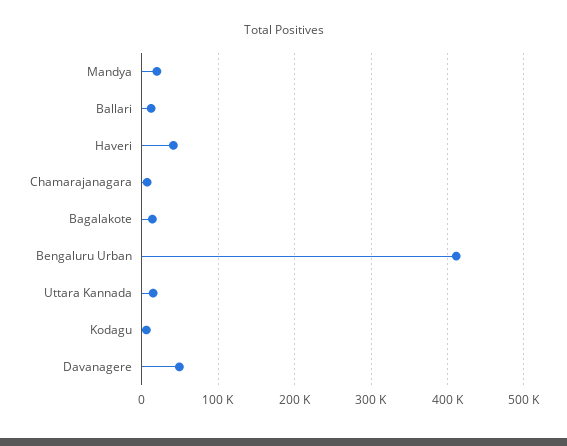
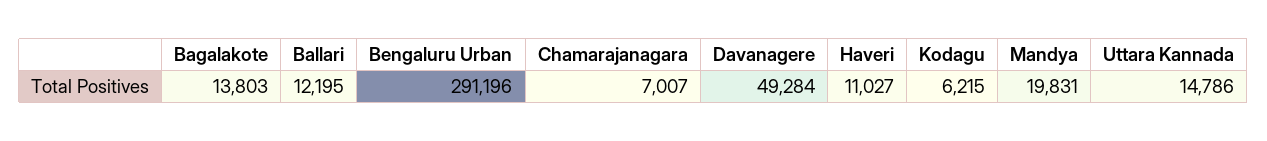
  {
    "Mandya": 19831,
    "Ballari": 12195,
-   "Haveri": 40000,
+   "Haveri": 11027,
    "Chamarajanagara": 7007,
    "Bagalakote": 13803,
-   "Bengaluru Urban": 410000,
+   "Bengaluru Urban": 291196,
    "Uttara Kannada": 14786,
    "Kodagu": 6215,
    "Davanagere": 49284
  }

